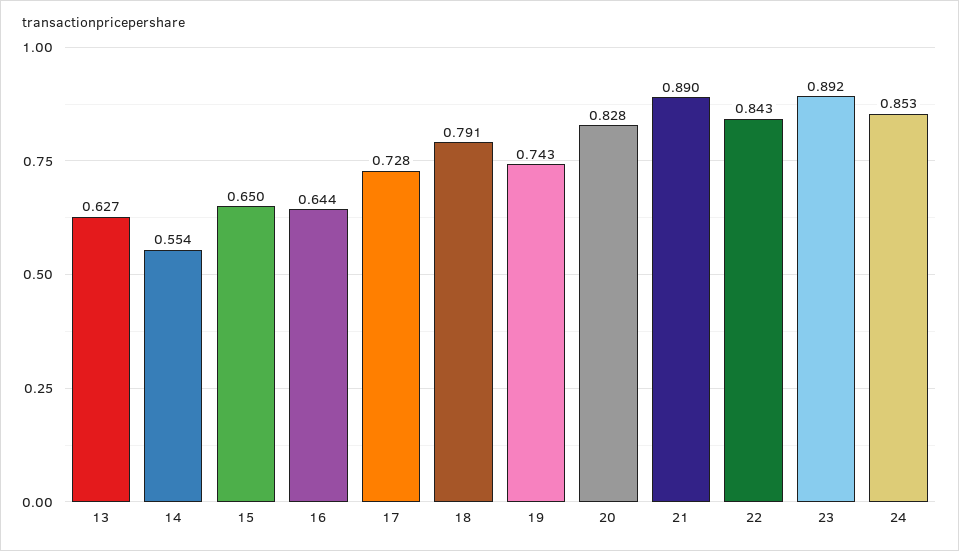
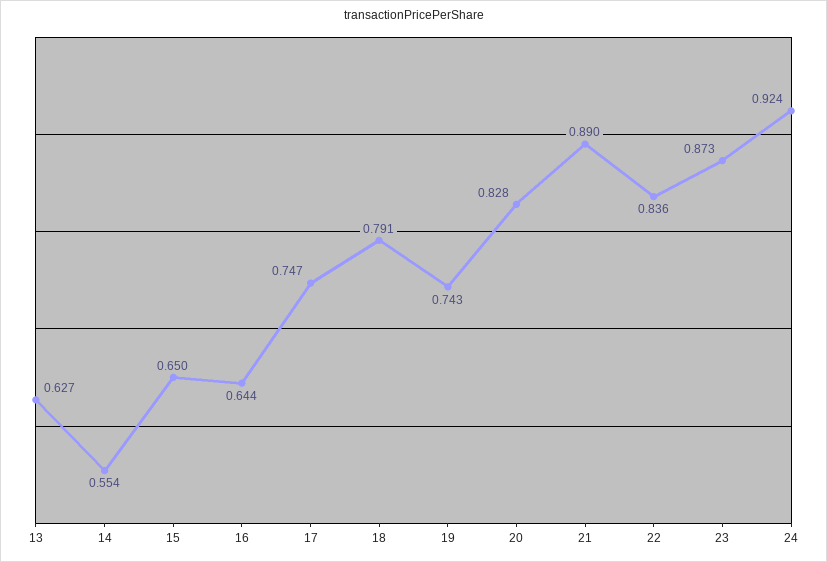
  {
    "13": 0.627,
    "14": 0.554,
    "15": 0.65,
    "16": 0.644,
-   "17": 0.728,
+   "17": 0.747,
    "18": 0.791,
    "19": 0.743,
    "20": 0.828,
    "21": 0.89,
-   "22": 0.843,
+   "22": 0.836,
-   "23": 0.892,
+   "23": 0.873,
-   "24": 0.853
+   "24": 0.924
  }

